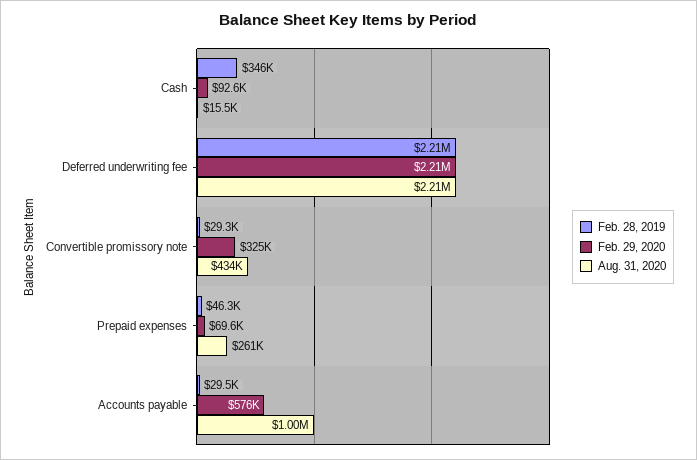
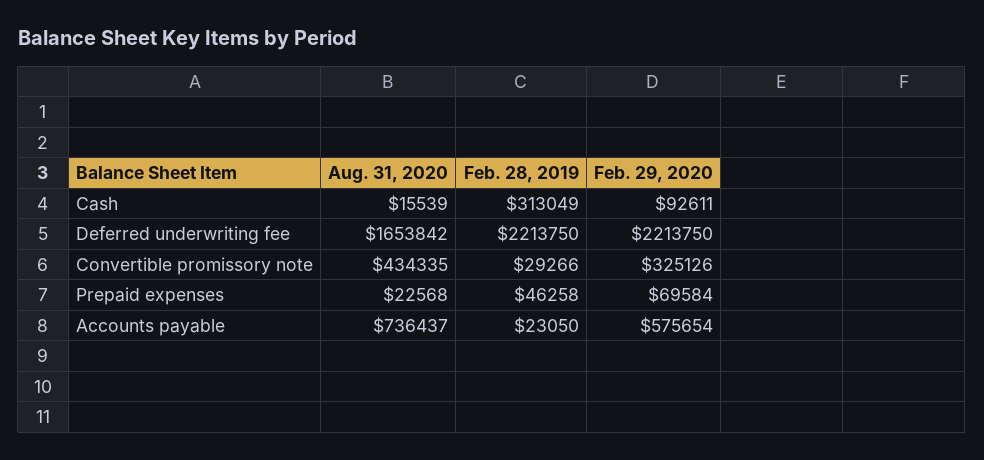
  {
    "Feb. 28, 2019": {
-     "Cash": 346000,
+     "Cash": 313049,
      "Deferred underwriting fee": 2213750,
      "Convertible promissory note": 29266,
      "Prepaid expenses": 46258,
-     "Accounts payable": 29500
+     "Accounts payable": 23050
    },
    "Feb. 29, 2020": {
      "Cash": 92611,
      "Deferred underwriting fee": 2213750,
      "Convertible promissory note": 325126,
      "Prepaid expenses": 69584,
      "Accounts payable": 575654
    },
    "Aug. 31, 2020": {
      "Cash": 15539,
-     "Deferred underwriting fee": 2210000,
+     "Deferred underwriting fee": 1653842,
      "Convertible promissory note": 434335,
-     "Prepaid expenses": 261000,
+     "Prepaid expenses": 22568,
-     "Accounts payable": 1000000
+     "Accounts payable": 736437
    }
  }

